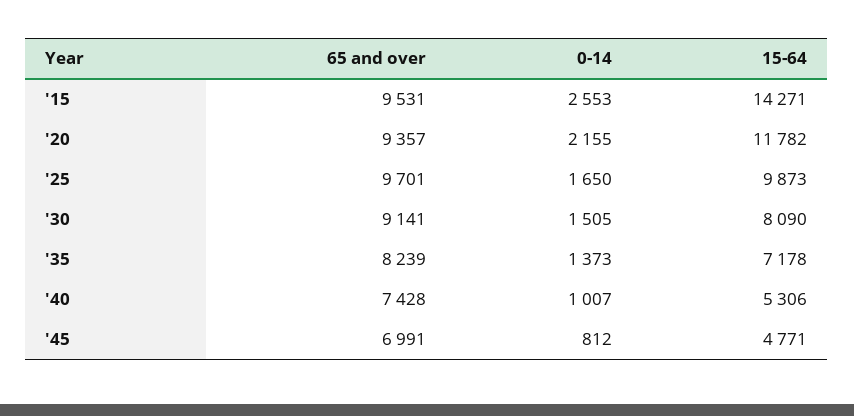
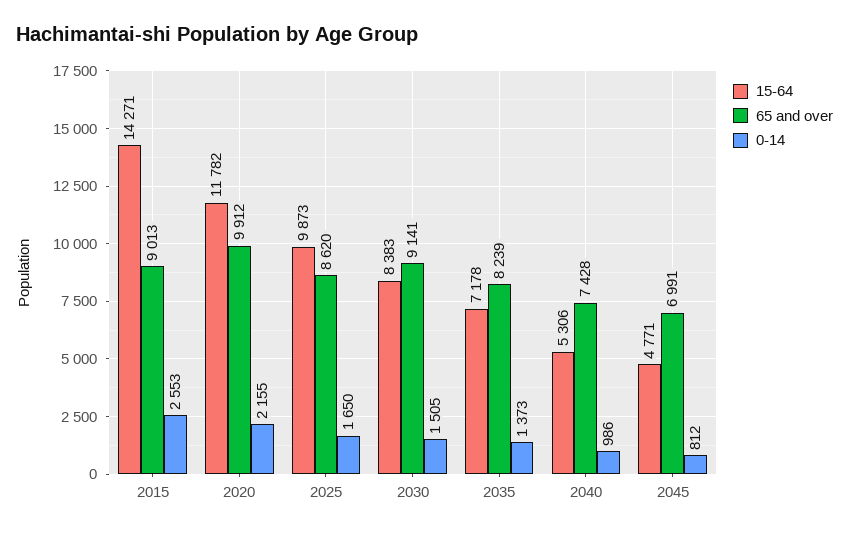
  {
    "65 and over": {
-     "'15": 9531,
+     "'15": 9013,
-     "'20": 9357,
+     "'20": 9912,
-     "'25": 9701,
+     "'25": 8620,
      "'30": 9141,
      "'35": 8239,
      "'40": 7428,
      "'45": 6991
    },
    "0-14": {
      "'15": 2553,
      "'20": 2155,
      "'25": 1650,
      "'30": 1505,
      "'35": 1373,
-     "'40": 1007,
+     "'40": 986,
      "'45": 812
    },
    "15-64": {
      "'15": 14271,
      "'20": 11782,
      "'25": 9873,
-     "'30": 8090,
+     "'30": 8383,
      "'35": 7178,
      "'40": 5306,
      "'45": 4771
    }
  }

